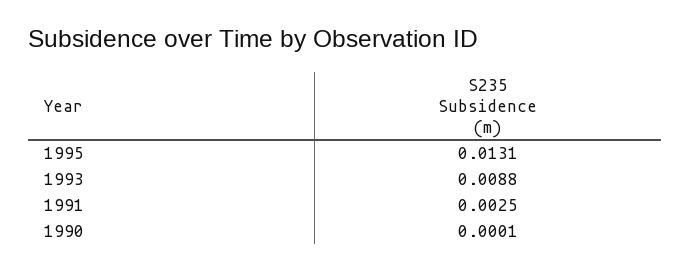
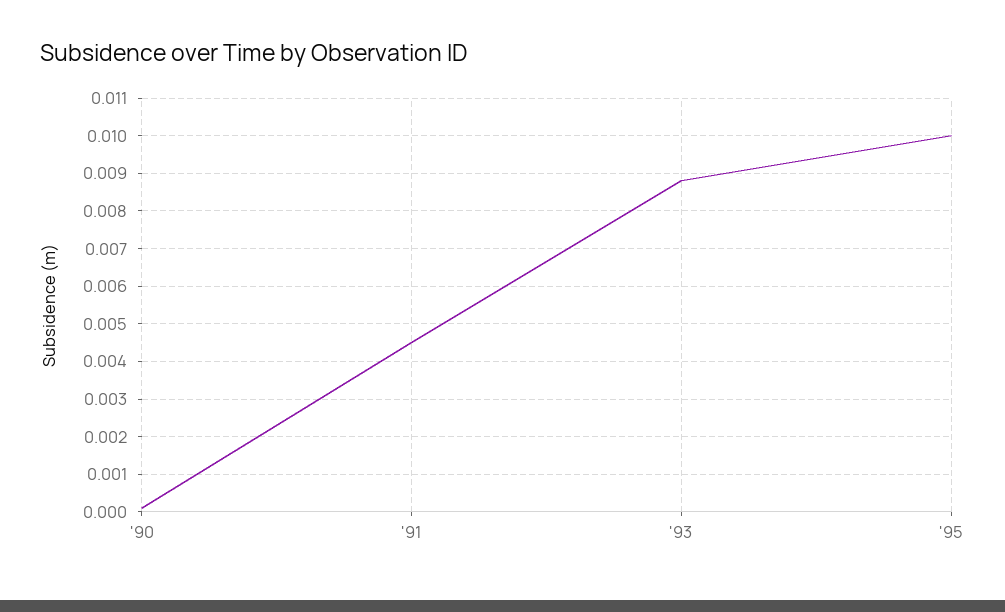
  {
-   "1995": 0.0131,
+   "1995": 0.01,
    "1993": 0.0088,
-   "1991": 0.0025,
+   "1991": 0.0045,
    "1990": 0.0001
  }

